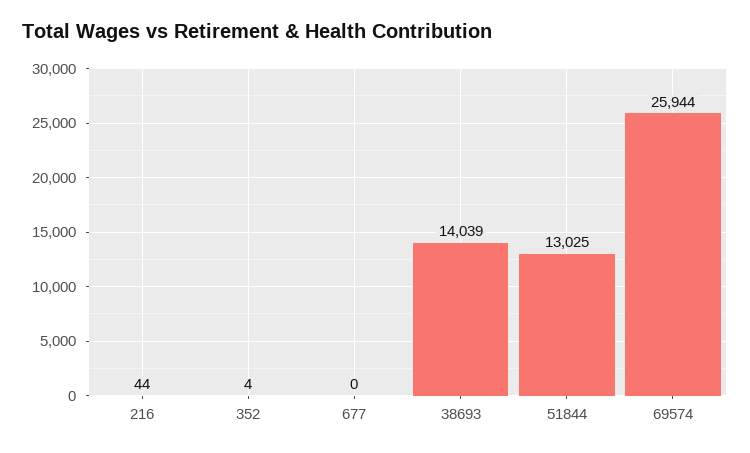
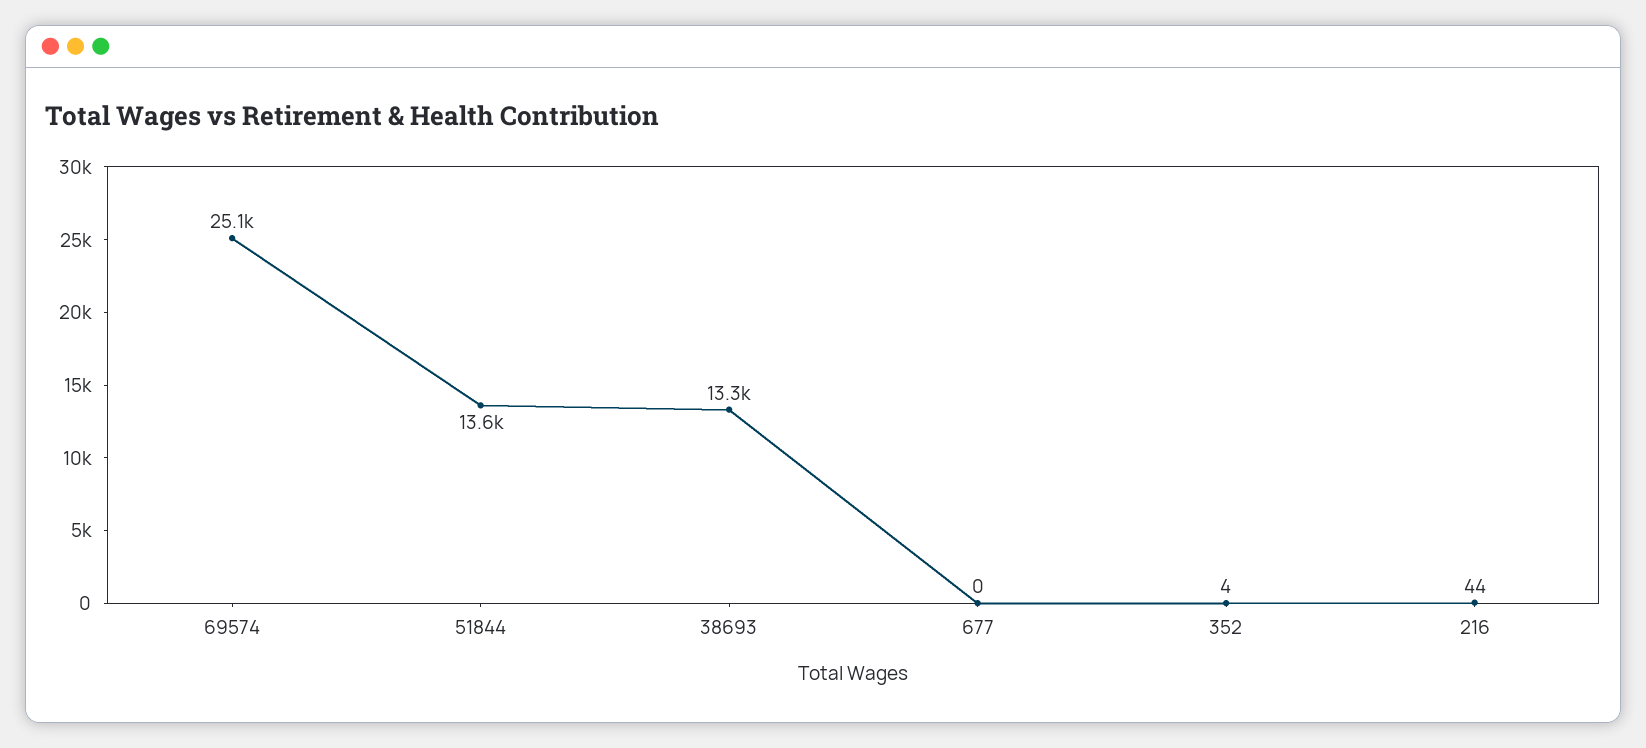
  {
    "216": 44,
    "352": 4,
    "677": 0,
-   "38693": 14039,
+   "38693": 13300,
-   "51844": 13025,
+   "51844": 13600,
-   "69574": 25944
+   "69574": 25100
  }

